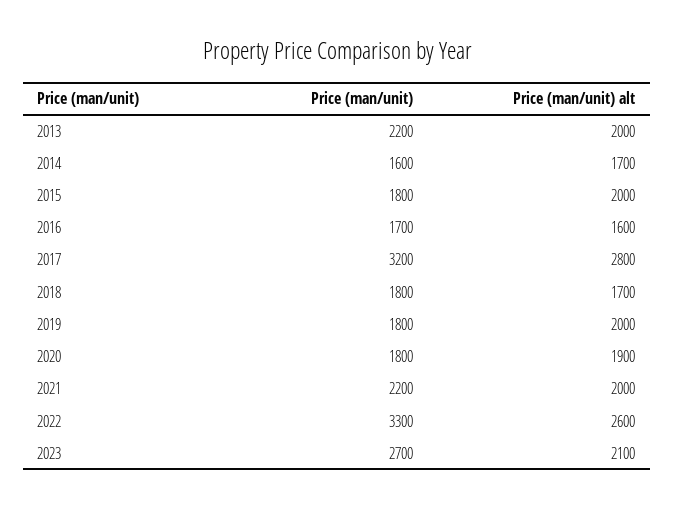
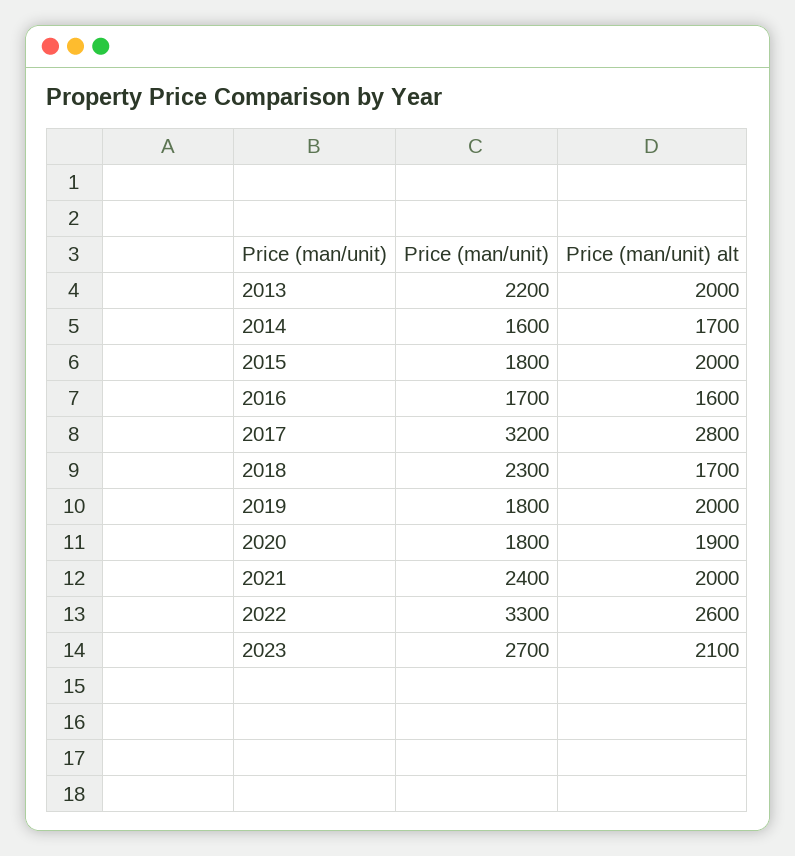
  {
    "Price (man/unit)": {
      "2013": 2200,
      "2014": 1600,
      "2015": 1800,
      "2016": 1700,
      "2017": 3200,
-     "2018": 1800,
+     "2018": 2300,
      "2019": 1800,
      "2020": 1800,
-     "2021": 2200,
+     "2021": 2400,
      "2022": 3300,
      "2023": 2700
    },
    "Price (man/unit) alt": {
      "2013": 2000,
      "2014": 1700,
      "2015": 2000,
      "2016": 1600,
      "2017": 2800,
      "2018": 1700,
      "2019": 2000,
      "2020": 1900,
      "2021": 2000,
      "2022": 2600,
      "2023": 2100
    }
  }

